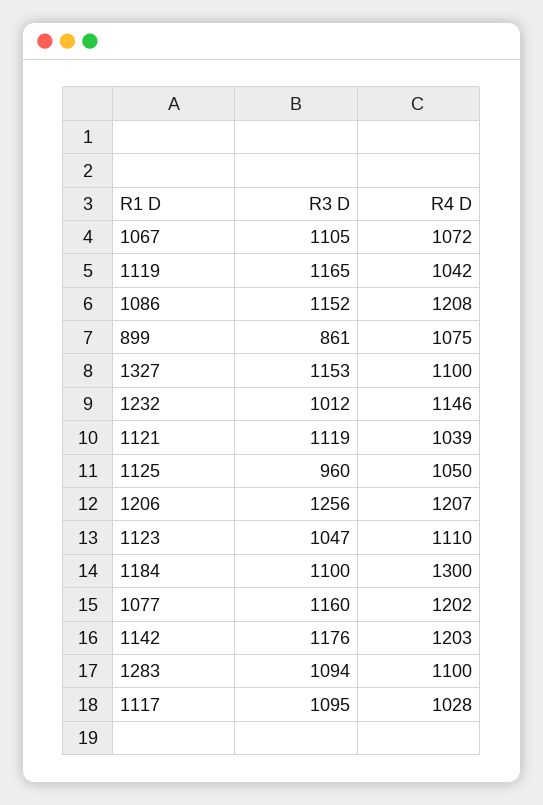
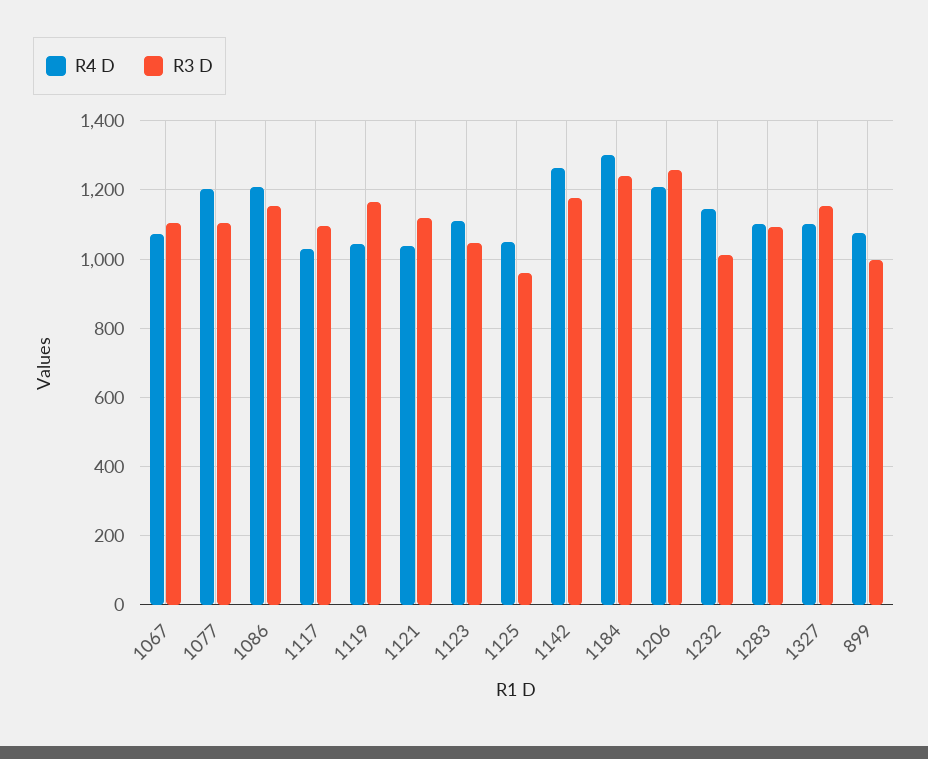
  {
    "R3 D": {
      "1067": 1105,
      "1119": 1165,
      "1086": 1152,
-     "899": 861,
+     "899": 1000,
      "1327": 1153,
      "1232": 1012,
      "1121": 1119,
      "1125": 960,
      "1206": 1256,
      "1123": 1047,
-     "1184": 1100,
+     "1184": 1240,
-     "1077": 1160,
+     "1077": 1100,
      "1142": 1176,
      "1283": 1094,
      "1117": 1095
    },
    "R4 D": {
      "1067": 1072,
      "1119": 1042,
      "1086": 1208,
      "899": 1075,
      "1327": 1100,
      "1232": 1146,
      "1121": 1039,
      "1125": 1050,
      "1206": 1207,
      "1123": 1110,
      "1184": 1300,
      "1077": 1202,
-     "1142": 1203,
+     "1142": 1260,
      "1283": 1100,
      "1117": 1028
    }
  }

